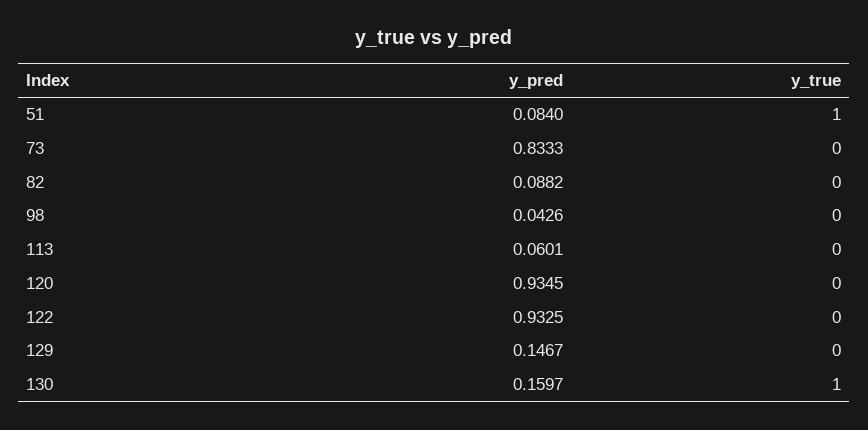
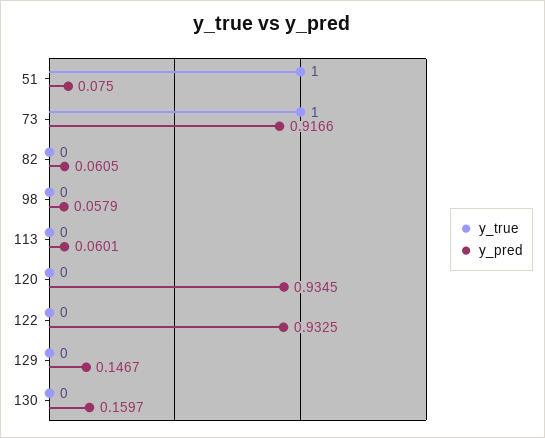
  {
    "y_pred": {
-     "51": 0.084,
+     "51": 0.075,
-     "73": 0.8333,
+     "73": 0.9166,
-     "82": 0.0882,
+     "82": 0.0605,
-     "98": 0.0426,
+     "98": 0.0579,
      "113": 0.0601,
      "120": 0.9345,
      "122": 0.9325,
      "129": 0.1467,
      "130": 0.1597
    },
    "y_true": {
      "51": 1,
-     "73": 0,
+     "73": 1,
      "82": 0,
      "98": 0,
      "113": 0,
      "120": 0,
      "122": 0,
      "129": 0,
-     "130": 1
+     "130": 0
    }
  }

